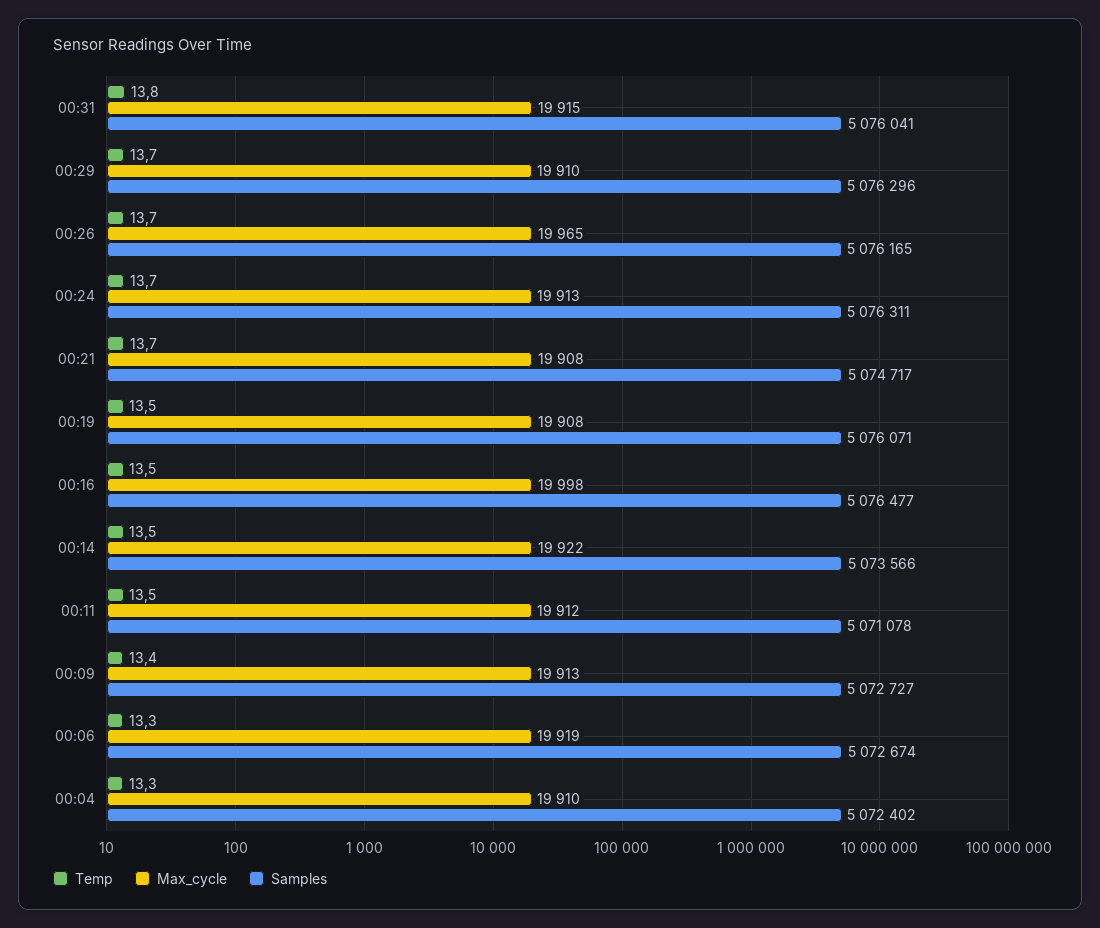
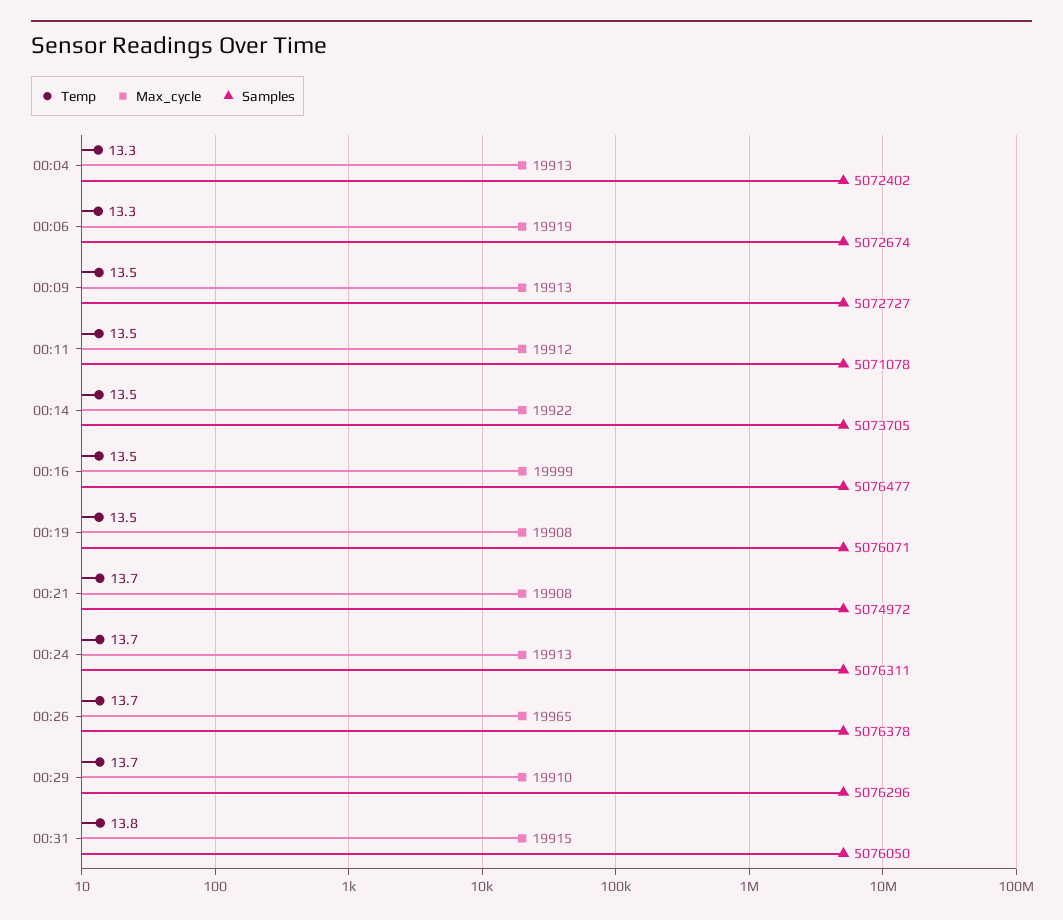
  {
    "Temp": {
      "00:31": 13.8,
      "00:29": 13.7,
      "00:26": 13.7,
      "00:24": 13.7,
      "00:21": 13.7,
      "00:19": 13.5,
      "00:16": 13.5,
      "00:14": 13.5,
      "00:11": 13.5,
-     "00:09": 13.4,
+     "00:09": 13.5,
      "00:06": 13.3,
      "00:04": 13.3
    },
    "Max_cycle": {
      "00:31": 19915,
      "00:29": 19910,
      "00:26": 19965,
      "00:24": 19913,
      "00:21": 19908,
      "00:19": 19908,
-     "00:16": 19998,
+     "00:16": 19999,
      "00:14": 19922,
      "00:11": 19912,
      "00:09": 19913,
      "00:06": 19919,
-     "00:04": 19910
+     "00:04": 19913
    },
    "Samples": {
-     "00:31": 5076041,
+     "00:31": 5076050,
      "00:29": 5076296,
-     "00:26": 5076165,
+     "00:26": 5076378,
      "00:24": 5076311,
-     "00:21": 5074717,
+     "00:21": 5074972,
      "00:19": 5076071,
      "00:16": 5076477,
-     "00:14": 5073566,
+     "00:14": 5073705,
      "00:11": 5071078,
      "00:09": 5072727,
      "00:06": 5072674,
      "00:04": 5072402
    }
  }

